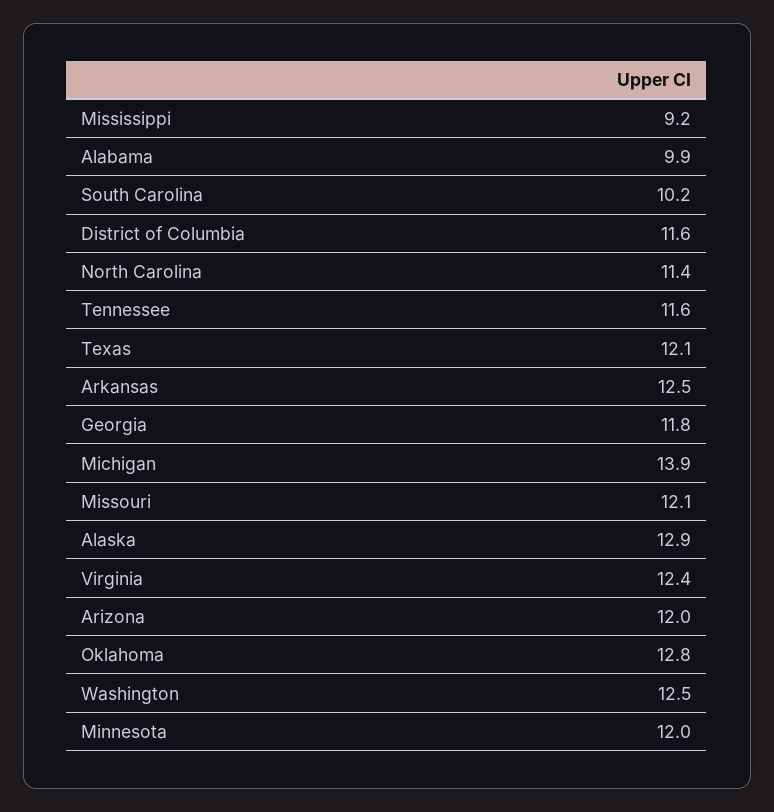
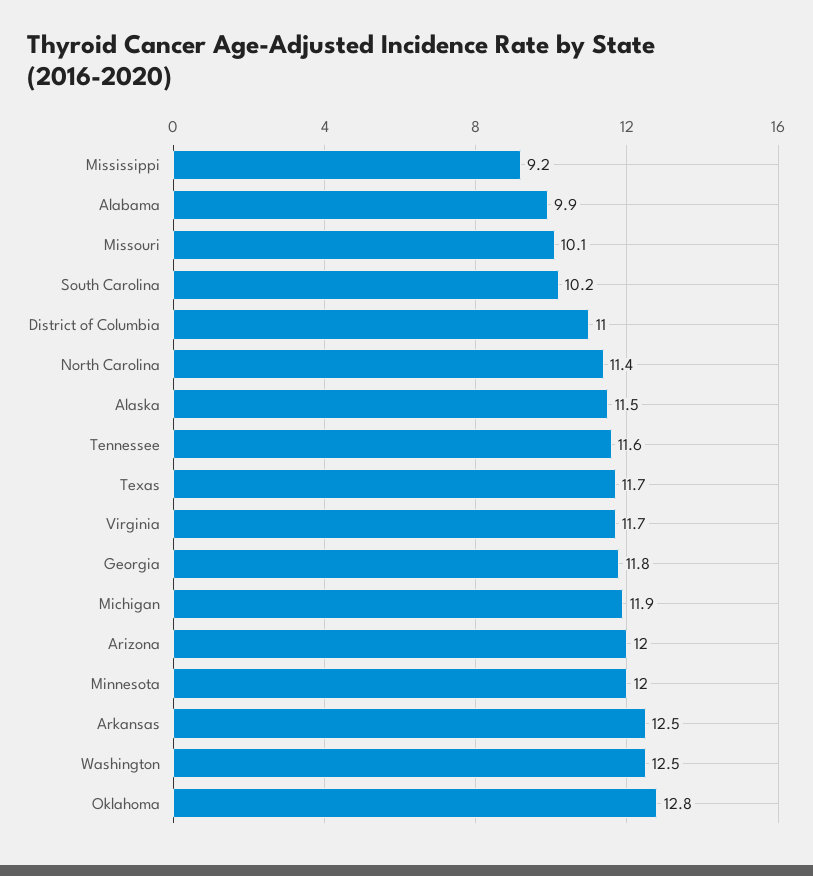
  {
    "Mississippi": 9.2,
    "Alabama": 9.9,
    "South Carolina": 10.2,
-   "District of Columbia": 11.6,
+   "District of Columbia": 11,
    "North Carolina": 11.4,
    "Tennessee": 11.6,
-   "Texas": 12.1,
+   "Texas": 11.7,
    "Arkansas": 12.5,
    "Georgia": 11.8,
-   "Michigan": 13.9,
+   "Michigan": 11.9,
-   "Missouri": 12.1,
+   "Missouri": 10.1,
-   "Alaska": 12.9,
+   "Alaska": 11.5,
-   "Virginia": 12.4,
+   "Virginia": 11.7,
    "Arizona": 12,
    "Oklahoma": 12.8,
    "Washington": 12.5,
    "Minnesota": 12
  }

